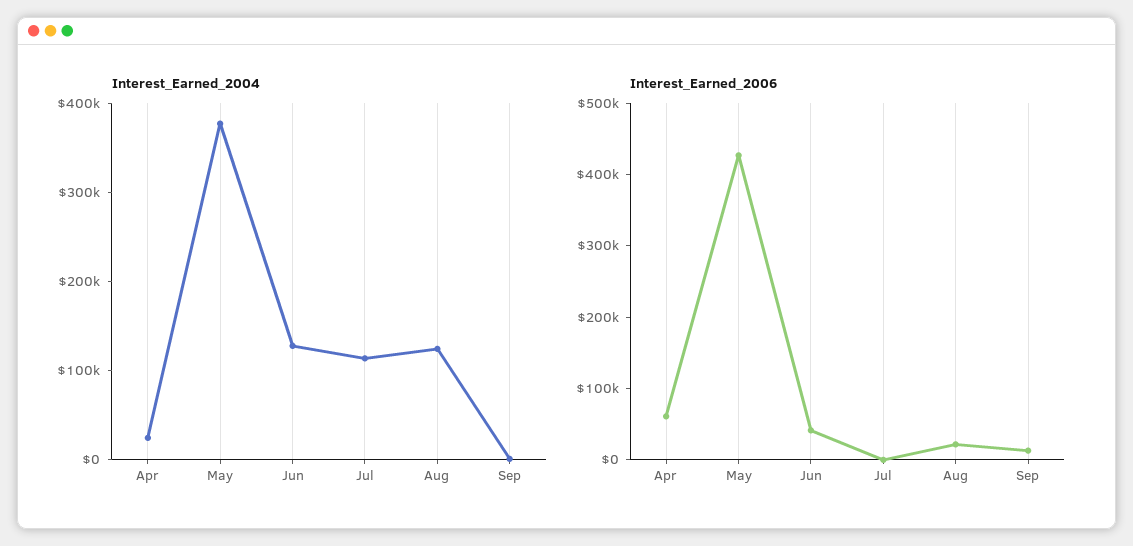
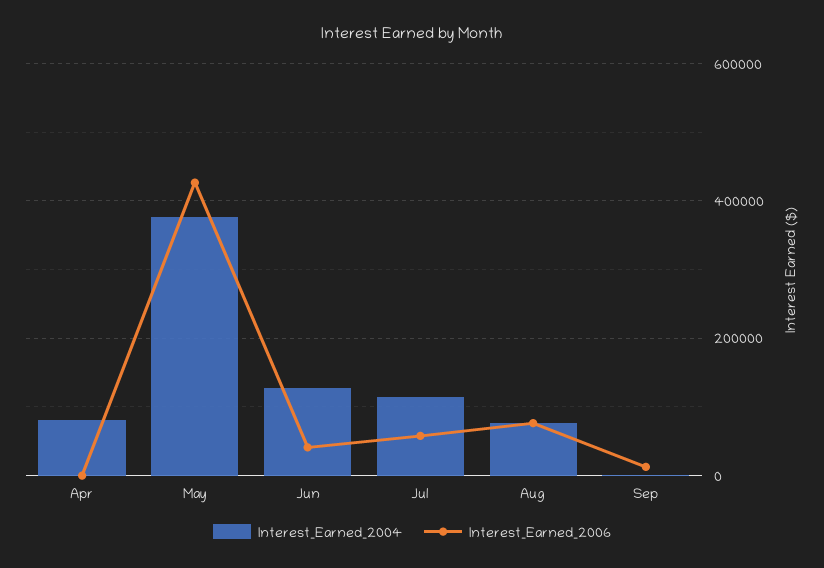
  {
    "Interest_Earned_2004": {
-     "Apr": 20000,
+     "Apr": 80000,
      "May": 380000,
      "Jun": 120000,
      "Jul": 120000,
-     "Aug": 120000,
+     "Aug": 80000,
      "Sep": 0
    },
    "Interest_Earned_2006": {
-     "Apr": 60000,
+     "Apr": 0,
      "May": 420000,
      "Jun": 40000,
-     "Jul": 0,
+     "Jul": 60000,
-     "Aug": 20000,
+     "Aug": 80000,
      "Sep": 20000
    }
  }

